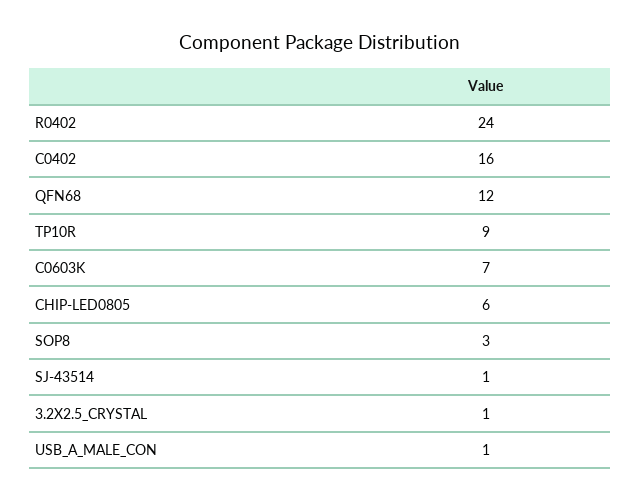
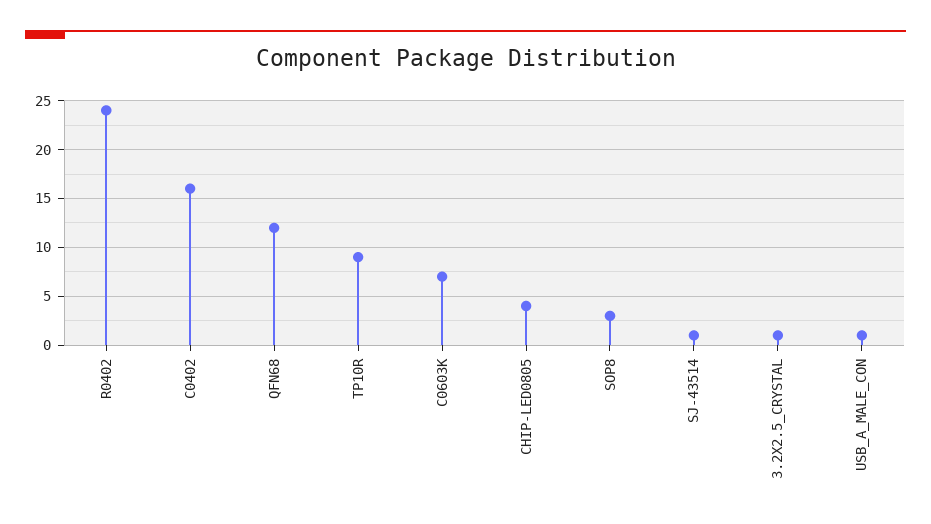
  {
    "R0402": 24,
    "C0402": 16,
    "QFN68": 12,
    "TP10R": 9,
    "C0603K": 7,
-   "CHIP-LED0805": 6,
+   "CHIP-LED0805": 4,
    "SOP8": 3,
    "SJ-43514": 1,
    "3.2X2.5_CRYSTAL": 1,
    "USB_A_MALE_CON": 1
  }

